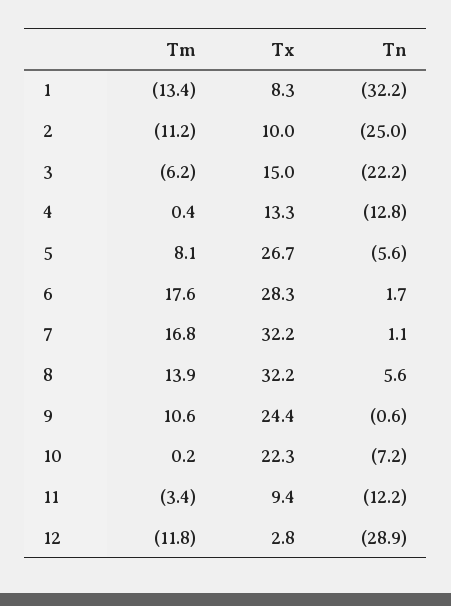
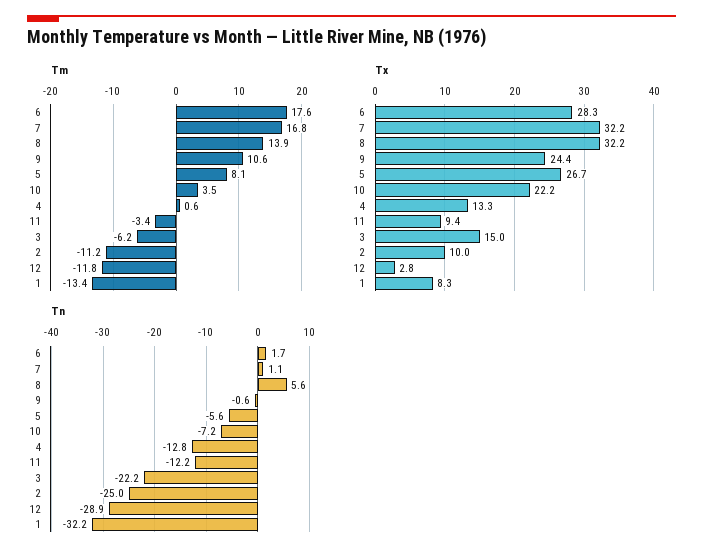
  {
    "Tm": {
      "1": -13.4,
      "2": -11.2,
      "3": -6.2,
-     "4": 0.4,
+     "4": 0.6,
      "5": 8.1,
      "6": 17.6,
      "7": 16.8,
      "8": 13.9,
      "9": 10.6,
-     "10": 0.2,
+     "10": 3.5,
      "11": -3.4,
      "12": -11.8
    },
    "Tx": {
      "1": 8.3,
      "2": 10,
      "3": 15,
      "4": 13.3,
      "5": 26.7,
      "6": 28.3,
      "7": 32.2,
      "8": 32.2,
      "9": 24.4,
-     "10": 22.3,
+     "10": 22.2,
      "11": 9.4,
      "12": 2.8
    },
    "Tn": {
      "1": -32.2,
      "2": -25,
      "3": -22.2,
      "4": -12.8,
      "5": -5.6,
      "6": 1.7,
      "7": 1.1,
      "8": 5.6,
      "9": -0.6,
      "10": -7.2,
      "11": -12.2,
      "12": -28.9
    }
  }

